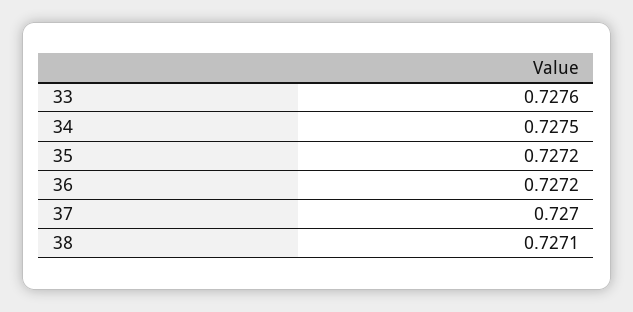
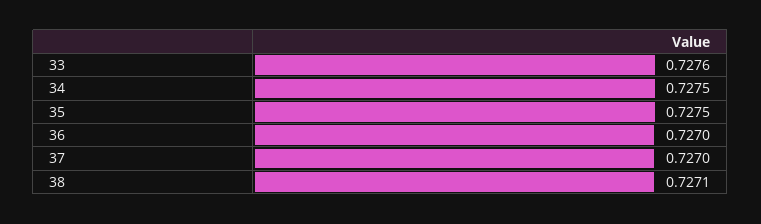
  {
    "33": 0.7276,
    "34": 0.7275,
-   "35": 0.7272,
+   "35": 0.7275,
-   "36": 0.7272,
+   "36": 0.727,
    "37": 0.727,
    "38": 0.7271
  }

